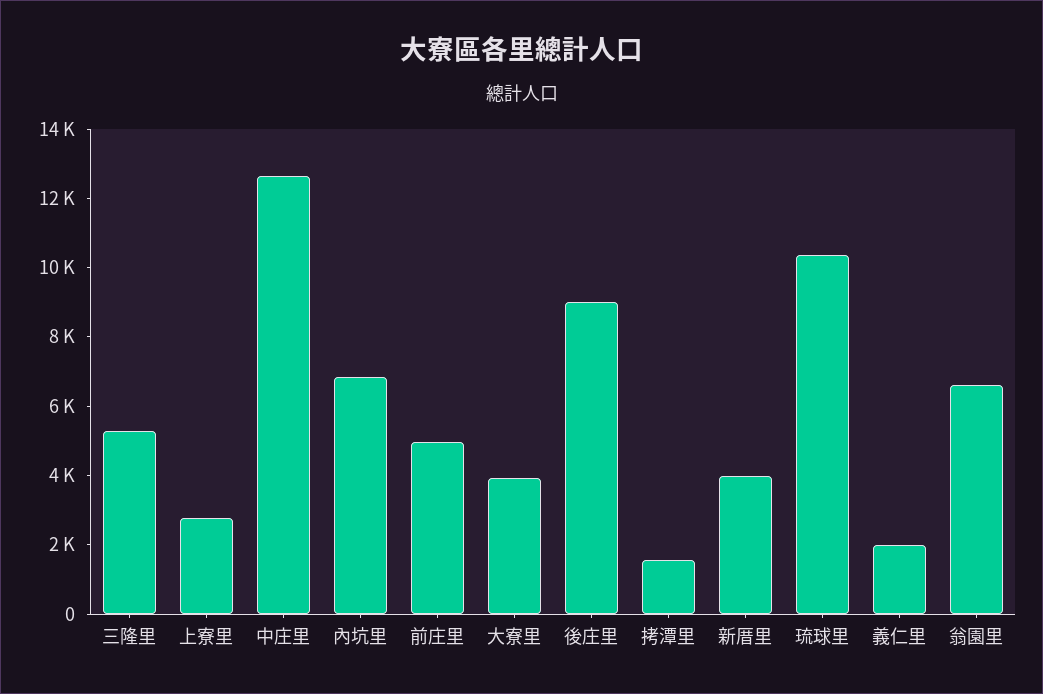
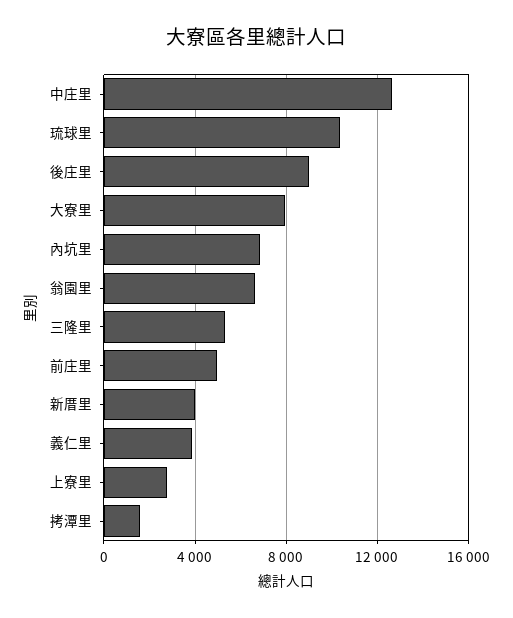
  {
    "三隆里": 5500,
    "上寮里": 3000,
    "中庄里": 12500,
    "內坑里": 7000,
    "前庄里": 5000,
-   "大寮里": 4000,
+   "大寮里": 8000,
    "後庄里": 9000,
    "拷潭里": 1500,
    "新厝里": 4000,
    "琉球里": 10500,
-   "義仁里": 2000,
+   "義仁里": 4000,
    "翁園里": 6500
  }

